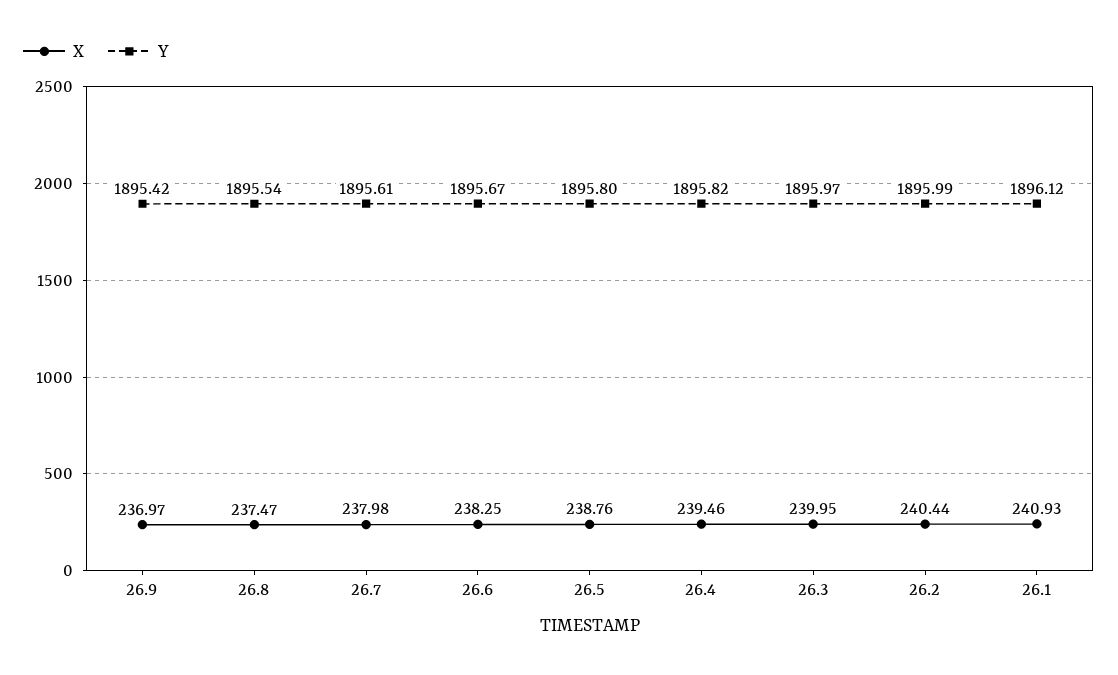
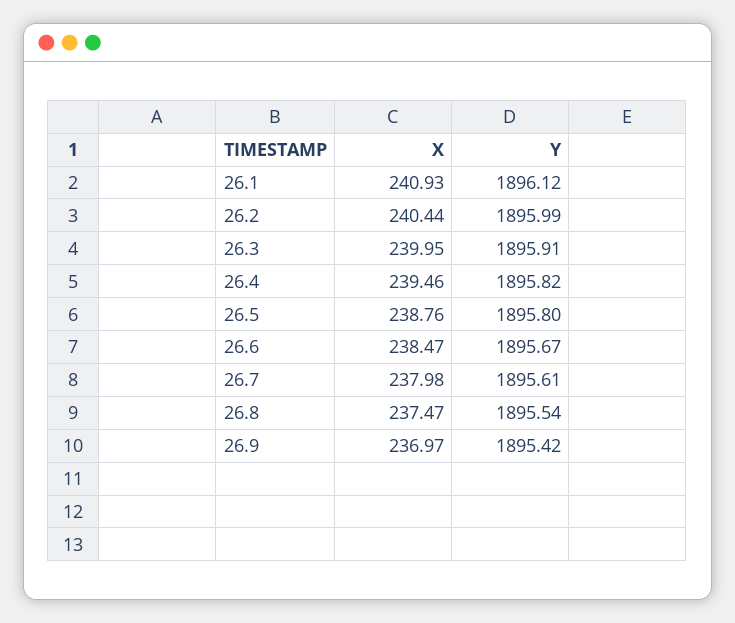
  {
    "X": {
      "26.9": 236.97,
      "26.8": 237.47,
      "26.7": 237.98,
-     "26.6": 238.25,
+     "26.6": 238.47,
      "26.5": 238.76,
      "26.4": 239.46,
      "26.3": 239.95,
      "26.2": 240.44,
      "26.1": 240.93
    },
    "Y": {
      "26.9": 1895.42,
      "26.8": 1895.54,
      "26.7": 1895.61,
      "26.6": 1895.67,
      "26.5": 1895.8,
      "26.4": 1895.82,
-     "26.3": 1895.97,
+     "26.3": 1895.91,
      "26.2": 1895.99,
      "26.1": 1896.12
    }
  }

